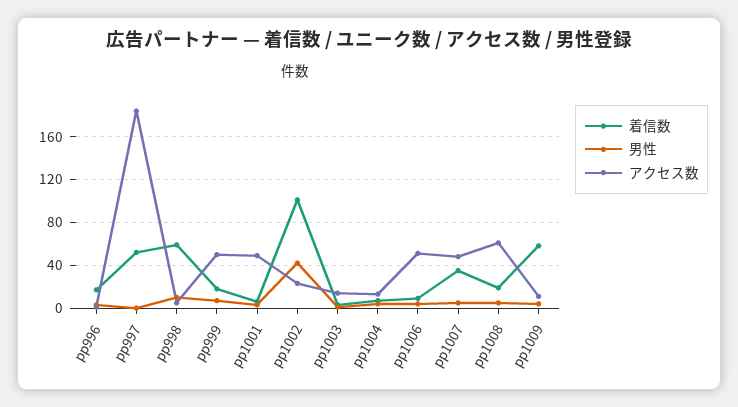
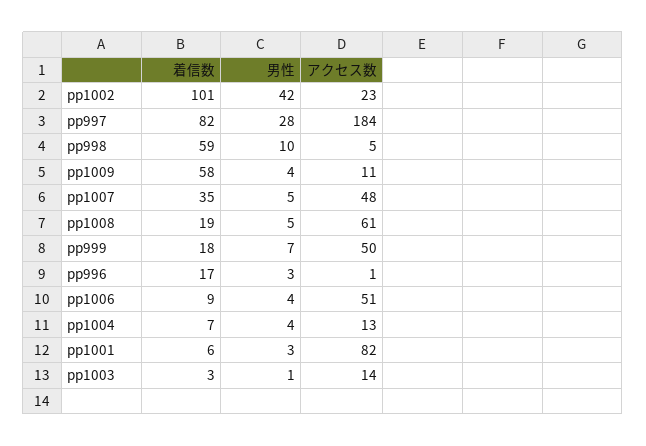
  {
    "着信数": {
      "pp996": 17,
-     "pp997": 50,
+     "pp997": 82,
      "pp998": 59,
      "pp999": 18,
      "pp1001": 6,
      "pp1002": 101,
      "pp1003": 3,
      "pp1004": 7,
      "pp1006": 9,
      "pp1007": 35,
      "pp1008": 19,
      "pp1009": 58
    },
    "男性": {
      "pp996": 3,
-     "pp997": 0,
+     "pp997": 28,
      "pp998": 10,
      "pp999": 7,
      "pp1001": 3,
      "pp1002": 42,
      "pp1003": 1,
      "pp1004": 4,
      "pp1006": 4,
      "pp1007": 5,
      "pp1008": 5,
      "pp1009": 4
    },
    "アクセス数": {
      "pp996": 1,
      "pp997": 184,
      "pp998": 5,
      "pp999": 50,
-     "pp1001": 50,
+     "pp1001": 82,
      "pp1002": 23,
      "pp1003": 14,
      "pp1004": 13,
      "pp1006": 51,
      "pp1007": 48,
      "pp1008": 61,
      "pp1009": 11
    }
  }

